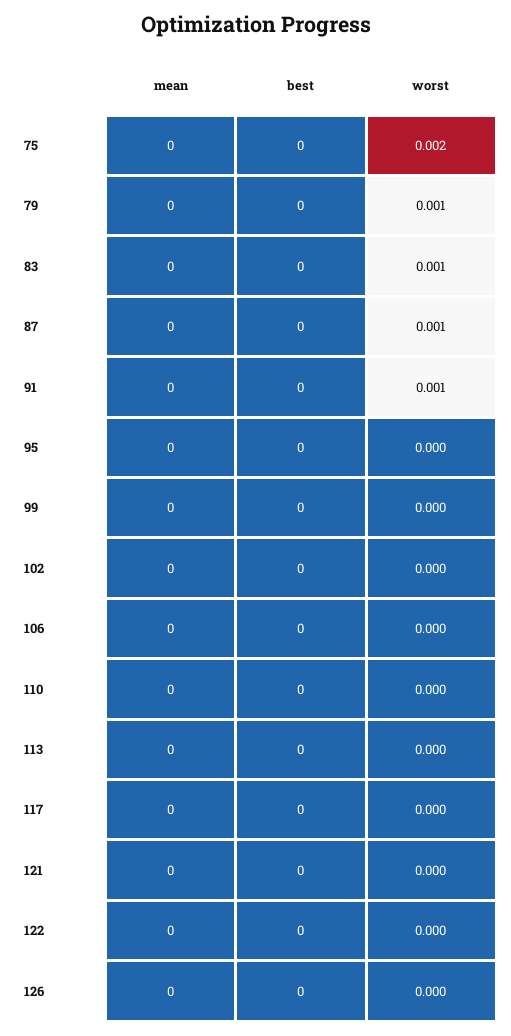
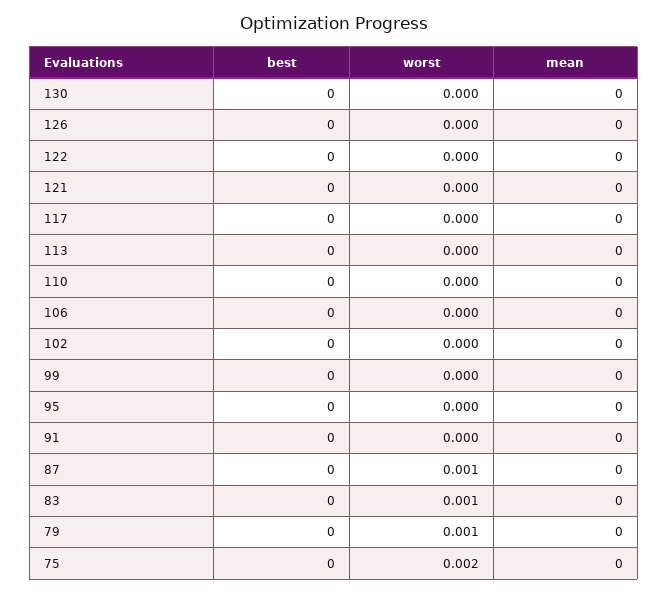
  {
    "mean": {
      "75": 0,
      "79": 0,
      "83": 0,
      "87": 0,
      "91": 0,
      "95": 0,
      "99": 0,
      "102": 0,
      "106": 0,
      "110": 0,
      "113": 0,
      "117": 0,
      "121": 0,
      "122": 0,
-     "126": 0
+     "126": 0,
+     "130": 0
    },
    "best": {
      "75": 0,
      "79": 0,
      "83": 0,
      "87": 0,
      "91": 0,
      "95": 0,
      "99": 0,
      "102": 0,
      "106": 0,
      "110": 0,
      "113": 0,
      "117": 0,
      "121": 0,
      "122": 0,
-     "126": 0
+     "126": 0,
+     "130": 0
    },
    "worst": {
      "75": 0.002,
      "79": 0.001,
      "83": 0.001,
      "87": 0.001,
-     "91": 0.001,
+     "91": 0,
      "95": 0,
      "99": 0,
      "102": 0,
      "106": 0,
      "110": 0,
      "113": 0,
      "117": 0,
      "121": 0,
      "122": 0,
-     "126": 0
+     "126": 0,
+     "130": 0
    }
  }

